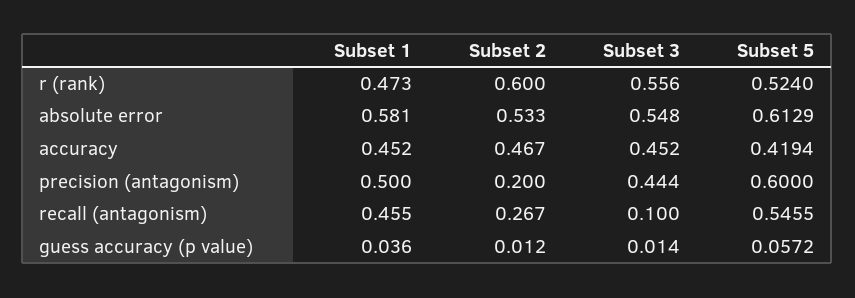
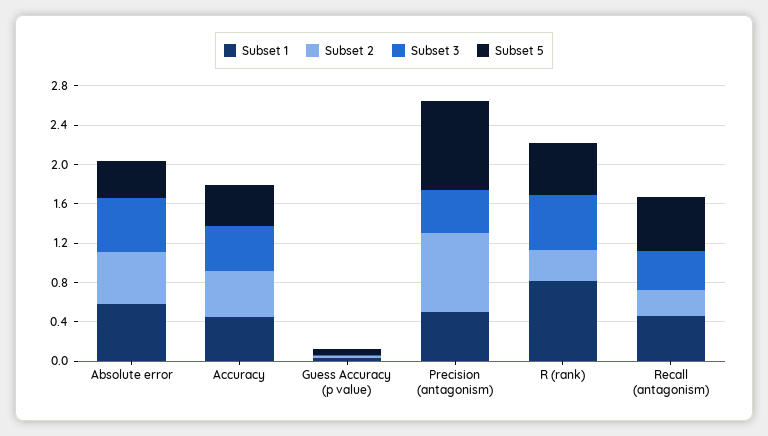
  {
    "Subset 1": {
-     "r (rank)": 0.473,
+     "r (rank)": 0.8,
      "absolute error": 0.581,
      "accuracy": 0.452,
      "precision (antagonism)": 0.5,
      "recall (antagonism)": 0.455,
      "guess accuracy (p value)": 0.036
    },
    "Subset 2": {
-     "r (rank)": 0.6,
+     "r (rank)": 0.3,
      "absolute error": 0.533,
      "accuracy": 0.467,
-     "precision (antagonism)": 0.2,
+     "precision (antagonism)": 0.8,
      "recall (antagonism)": 0.267,
      "guess accuracy (p value)": 0.012
    },
    "Subset 3": {
      "r (rank)": 0.556,
      "absolute error": 0.548,
      "accuracy": 0.452,
      "precision (antagonism)": 0.444,
-     "recall (antagonism)": 0.1,
+     "recall (antagonism)": 0.4,
      "guess accuracy (p value)": 0.014
    },
    "Subset 5": {
      "r (rank)": 0.524,
-     "absolute error": 0.6129,
+     "absolute error": 0.4,
      "accuracy": 0.4194,
-     "precision (antagonism)": 0.6,
+     "precision (antagonism)": 0.9,
      "recall (antagonism)": 0.5455,
      "guess accuracy (p value)": 0.0572
    }
  }

